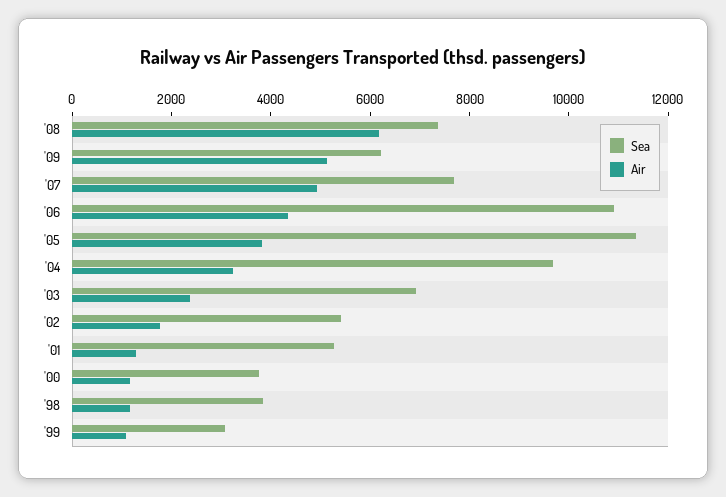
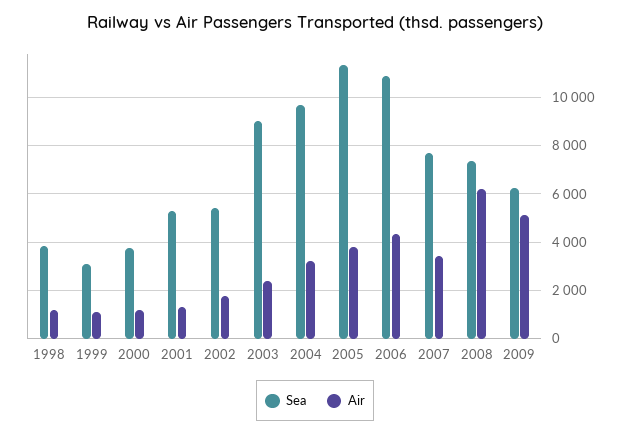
  {
    "Sea": {
      "'08": 7250,
      "'09": 6250,
      "'07": 7750,
      "'06": 11000,
      "'05": 11250,
      "'04": 9750,
-     "'03": 7000,
+     "'03": 9000,
      "'02": 5500,
      "'01": 5250,
      "'00": 3750,
      "'98": 3750,
      "'99": 3000
    },
    "Air": {
      "'08": 6250,
      "'09": 5250,
-     "'07": 5000,
+     "'07": 3500,
      "'06": 4250,
      "'05": 3750,
      "'04": 3250,
      "'03": 2250,
      "'02": 1750,
      "'01": 1250,
      "'00": 1250,
      "'98": 1250,
      "'99": 1000
    }
  }

